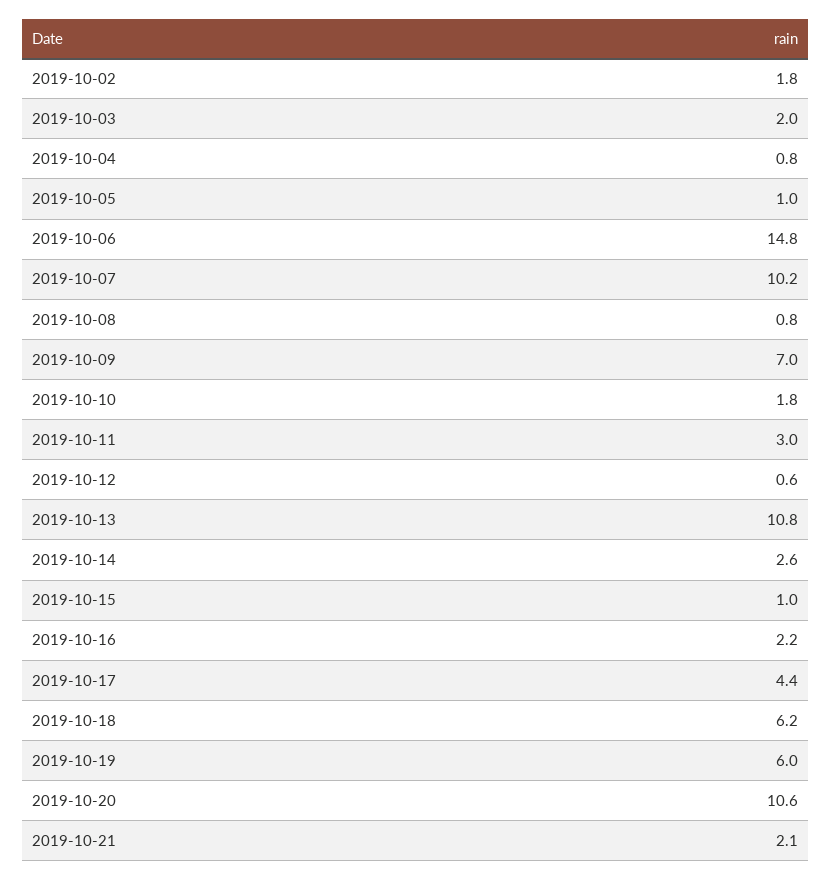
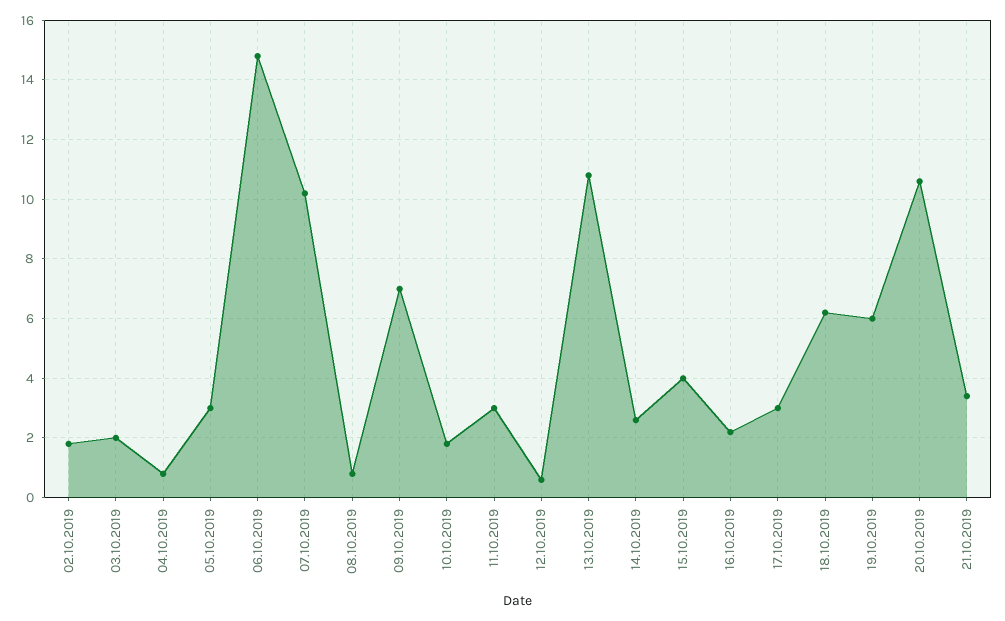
  {
    "2019-10-02": 1.8,
    "2019-10-03": 2,
    "2019-10-04": 0.8,
-   "2019-10-05": 1,
+   "2019-10-05": 3,
    "2019-10-06": 14.8,
    "2019-10-07": 10.2,
    "2019-10-08": 0.8,
    "2019-10-09": 7,
    "2019-10-10": 1.8,
    "2019-10-11": 3,
    "2019-10-12": 0.6,
    "2019-10-13": 10.8,
    "2019-10-14": 2.6,
-   "2019-10-15": 1,
+   "2019-10-15": 4,
    "2019-10-16": 2.2,
-   "2019-10-17": 4.4,
+   "2019-10-17": 3,
    "2019-10-18": 6.2,
    "2019-10-19": 6,
    "2019-10-20": 10.6,
-   "2019-10-21": 2.1
+   "2019-10-21": 3.5
  }

